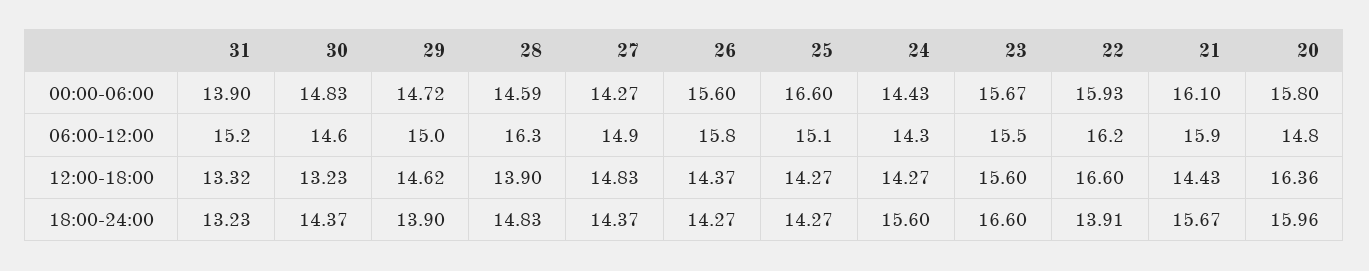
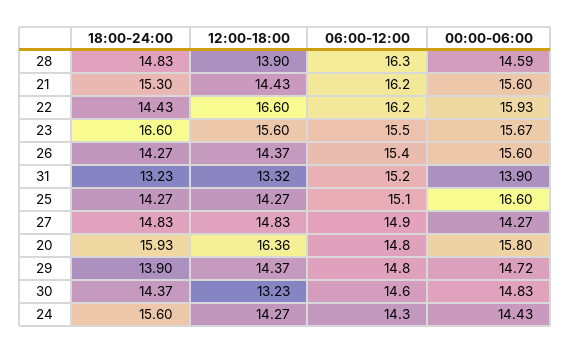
  {
    "31": {
      "00:00-06:00": 13.9,
      "06:00-12:00": 15.2,
      "12:00-18:00": 13.32,
      "18:00-24:00": 13.23
    },
    "30": {
      "00:00-06:00": 14.83,
      "06:00-12:00": 14.6,
      "12:00-18:00": 13.23,
      "18:00-24:00": 14.37
    },
    "29": {
      "00:00-06:00": 14.72,
-     "06:00-12:00": 15,
+     "06:00-12:00": 14.8,
-     "12:00-18:00": 14.62,
+     "12:00-18:00": 14.37,
      "18:00-24:00": 13.9
    },
    "28": {
      "00:00-06:00": 14.59,
      "06:00-12:00": 16.3,
      "12:00-18:00": 13.9,
      "18:00-24:00": 14.83
    },
    "27": {
      "00:00-06:00": 14.27,
      "06:00-12:00": 14.9,
      "12:00-18:00": 14.83,
-     "18:00-24:00": 14.37
+     "18:00-24:00": 14.83
    },
    "26": {
      "00:00-06:00": 15.6,
-     "06:00-12:00": 15.8,
+     "06:00-12:00": 15.4,
      "12:00-18:00": 14.37,
      "18:00-24:00": 14.27
    },
    "25": {
      "00:00-06:00": 16.6,
      "06:00-12:00": 15.1,
      "12:00-18:00": 14.27,
      "18:00-24:00": 14.27
    },
    "24": {
      "00:00-06:00": 14.43,
      "06:00-12:00": 14.3,
      "12:00-18:00": 14.27,
      "18:00-24:00": 15.6
    },
    "23": {
      "00:00-06:00": 15.67,
      "06:00-12:00": 15.5,
      "12:00-18:00": 15.6,
      "18:00-24:00": 16.6
    },
    "22": {
      "00:00-06:00": 15.93,
      "06:00-12:00": 16.2,
      "12:00-18:00": 16.6,
-     "18:00-24:00": 13.91
+     "18:00-24:00": 14.43
    },
    "21": {
-     "00:00-06:00": 16.1,
+     "00:00-06:00": 15.6,
-     "06:00-12:00": 15.9,
+     "06:00-12:00": 16.2,
      "12:00-18:00": 14.43,
-     "18:00-24:00": 15.67
+     "18:00-24:00": 15.3
    },
    "20": {
      "00:00-06:00": 15.8,
      "06:00-12:00": 14.8,
      "12:00-18:00": 16.36,
-     "18:00-24:00": 15.96
+     "18:00-24:00": 15.93
    }
  }

